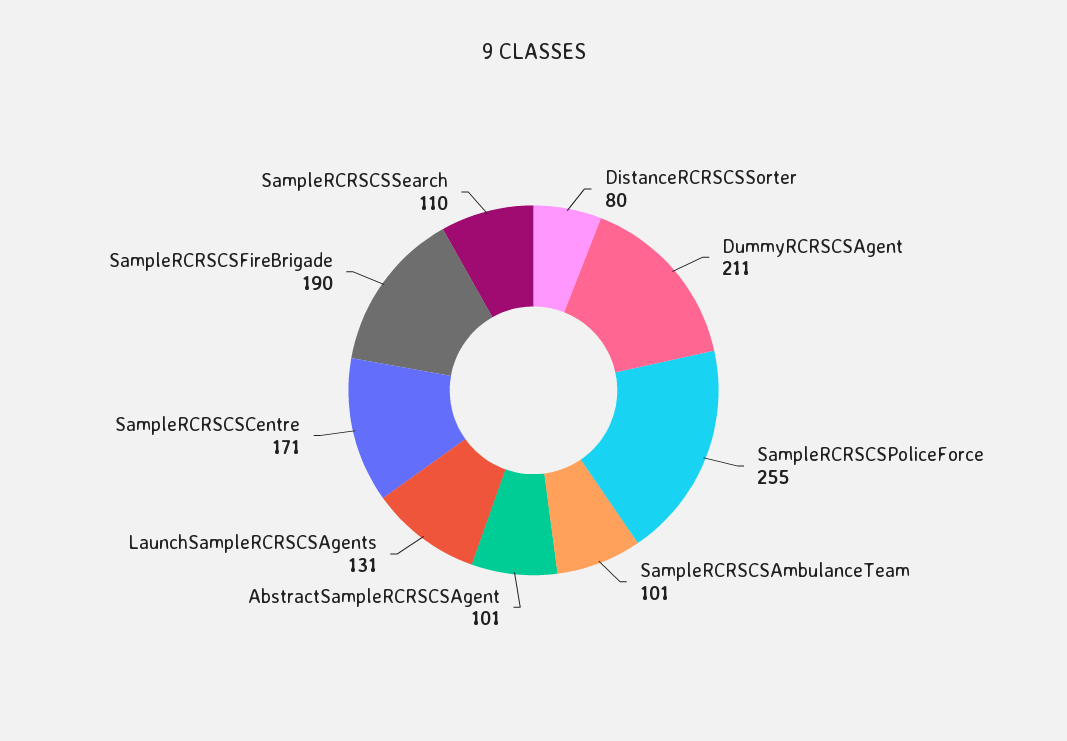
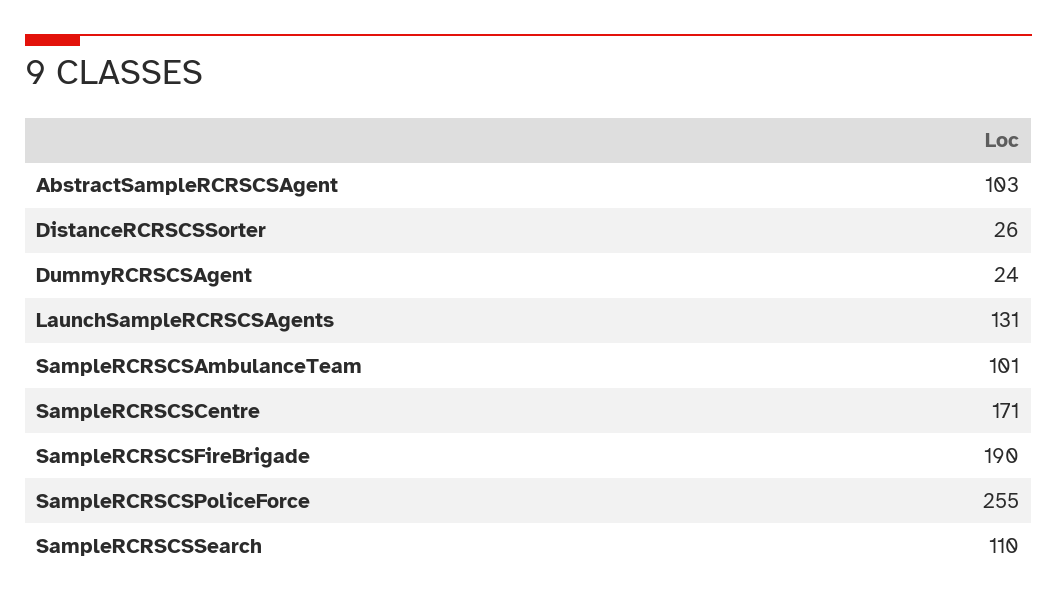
  {
-   "DistanceRCRSCSSorter": 80,
+   "DistanceRCRSCSSorter": 26,
-   "DummyRCRSCSAgent": 211,
+   "DummyRCRSCSAgent": 24,
    "SampleRCRSCSPoliceForce": 255,
    "SampleRCRSCSAmbulanceTeam": 101,
-   "AbstractSampleRCRSCSAgent": 101,
+   "AbstractSampleRCRSCSAgent": 103,
    "LaunchSampleRCRSCSAgents": 131,
    "SampleRCRSCSCentre": 171,
    "SampleRCRSCSFireBrigade": 190,
    "SampleRCRSCSSearch": 110
  }

